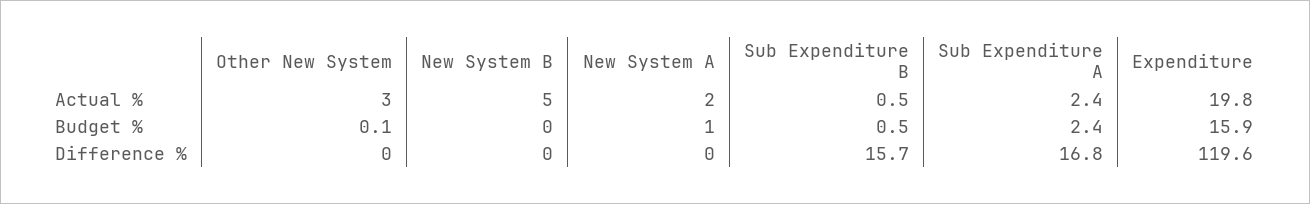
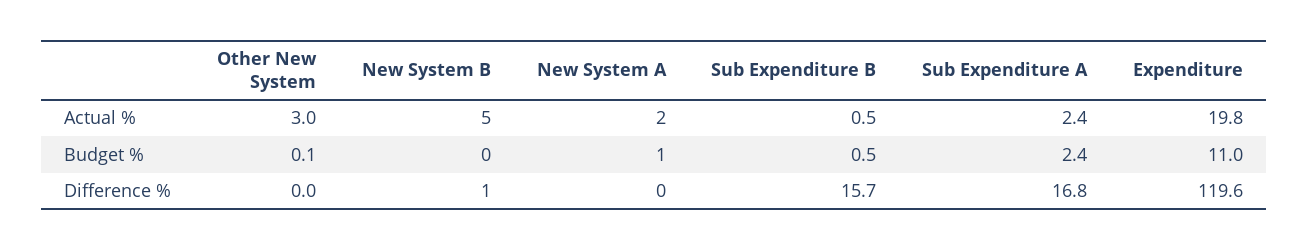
  {
    "Other New System": {
      "Actual %": 3,
      "Budget %": 0.1,
      "Difference %": 0
    },
    "New System B": {
      "Actual %": 5,
      "Budget %": 0,
-     "Difference %": 0
+     "Difference %": 1
    },
    "New System A": {
      "Actual %": 2,
      "Budget %": 1,
      "Difference %": 0
    },
    "Sub Expenditure B": {
      "Actual %": 0.5,
      "Budget %": 0.5,
      "Difference %": 15.7
    },
    "Sub Expenditure A": {
      "Actual %": 2.4,
      "Budget %": 2.4,
      "Difference %": 16.8
    },
    "Expenditure": {
      "Actual %": 19.8,
-     "Budget %": 15.9,
+     "Budget %": 11,
      "Difference %": 119.6
    }
  }

